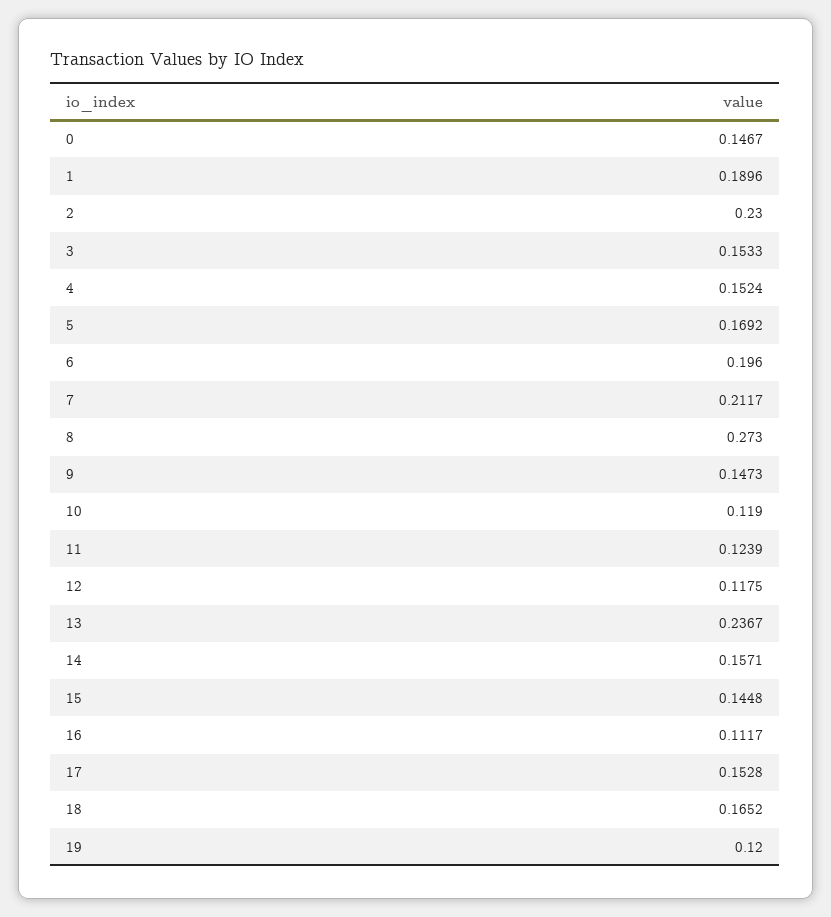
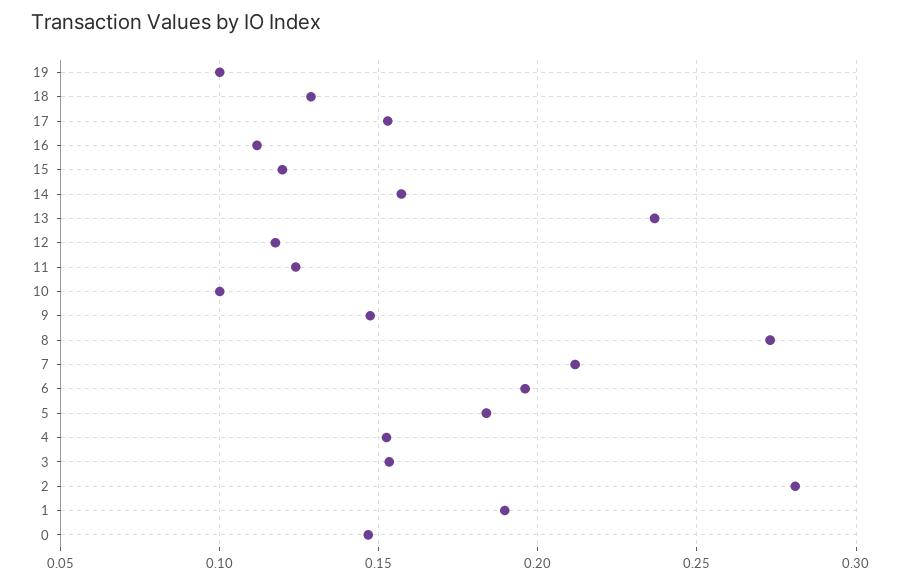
  {
    "0": 0.1467,
    "1": 0.1896,
-   "2": 0.23,
+   "2": 0.28,
    "3": 0.1533,
    "4": 0.1524,
-   "5": 0.1692,
+   "5": 0.185,
    "6": 0.196,
    "7": 0.2117,
    "8": 0.273,
    "9": 0.1473,
-   "10": 0.119,
+   "10": 0.1,
    "11": 0.1239,
    "12": 0.1175,
    "13": 0.2367,
    "14": 0.1571,
-   "15": 0.1448,
+   "15": 0.12,
    "16": 0.1117,
    "17": 0.1528,
-   "18": 0.1652,
+   "18": 0.13,
-   "19": 0.12
+   "19": 0.1
  }

